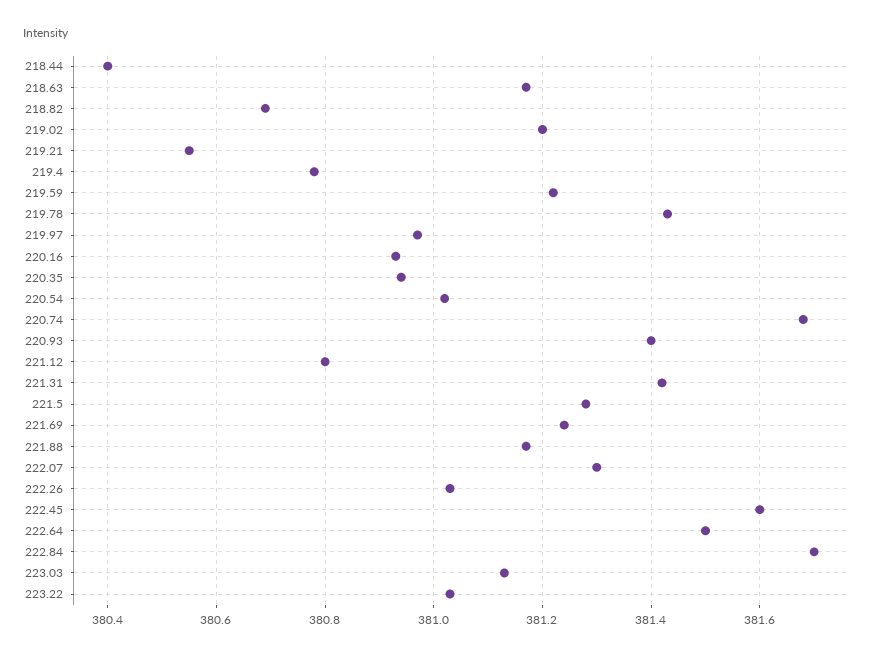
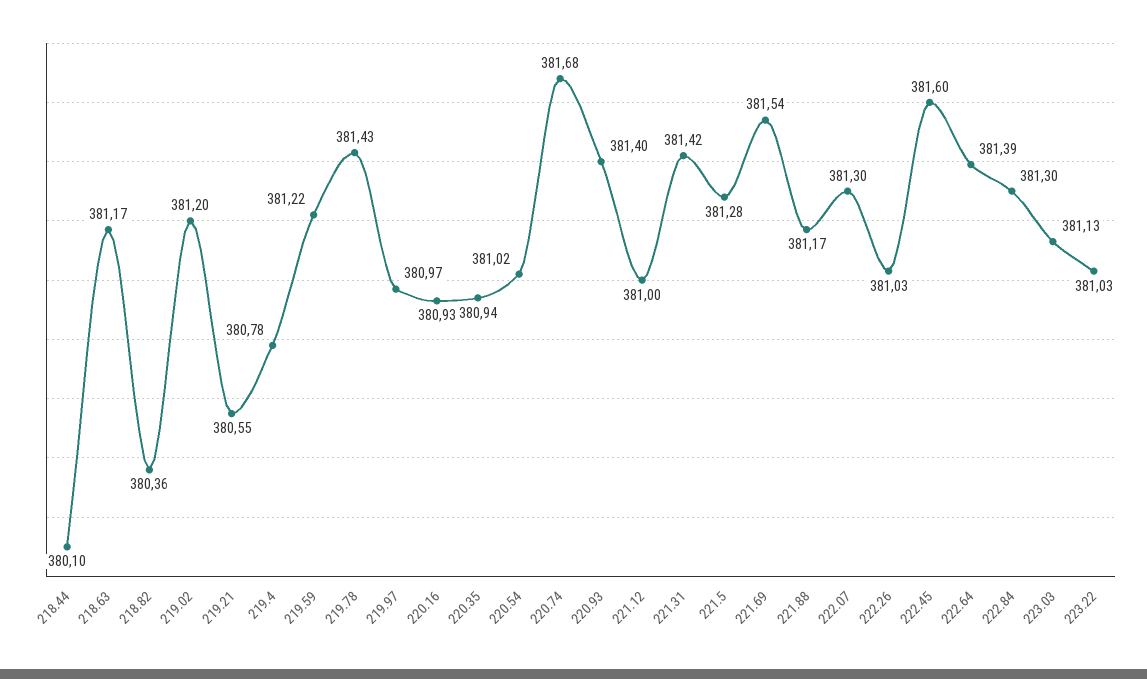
  {
-   "218.44": 380.4,
+   "218.44": 380.1,
    "218.63": 381.17,
-   "218.82": 380.7,
+   "218.82": 380.36,
    "219.02": 381.2,
    "219.21": 380.55,
    "219.4": 380.78,
    "219.59": 381.22,
    "219.78": 381.43,
    "219.97": 380.97,
    "220.16": 380.93,
    "220.35": 380.94,
    "220.54": 381.02,
    "220.74": 381.68,
    "220.93": 381.4,
-   "221.12": 380.8,
+   "221.12": 381,
    "221.31": 381.42,
    "221.5": 381.28,
-   "221.69": 381.25,
+   "221.69": 381.54,
    "221.88": 381.17,
    "222.07": 381.3,
    "222.26": 381.03,
    "222.45": 381.6,
-   "222.64": 381.5,
+   "222.64": 381.39,
-   "222.84": 381.7,
+   "222.84": 381.3,
    "223.03": 381.13,
    "223.22": 381.03
  }

